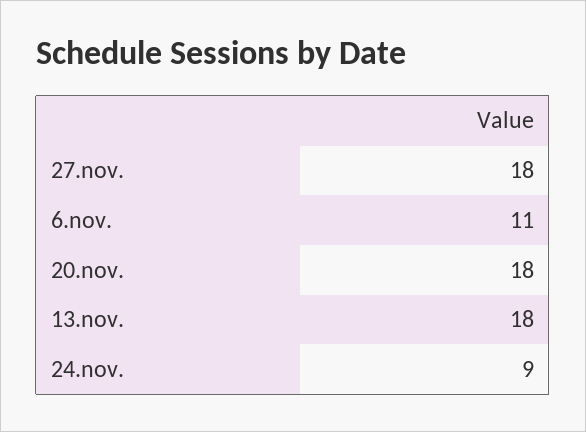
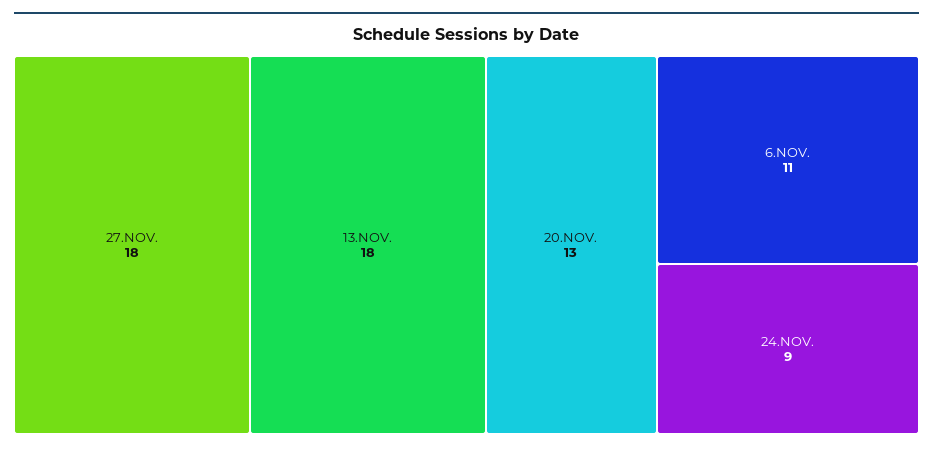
  {
    "27.nov.": 18,
    "6.nov.": 11,
-   "20.nov.": 18,
+   "20.nov.": 13,
    "13.nov.": 18,
    "24.nov.": 9
  }

